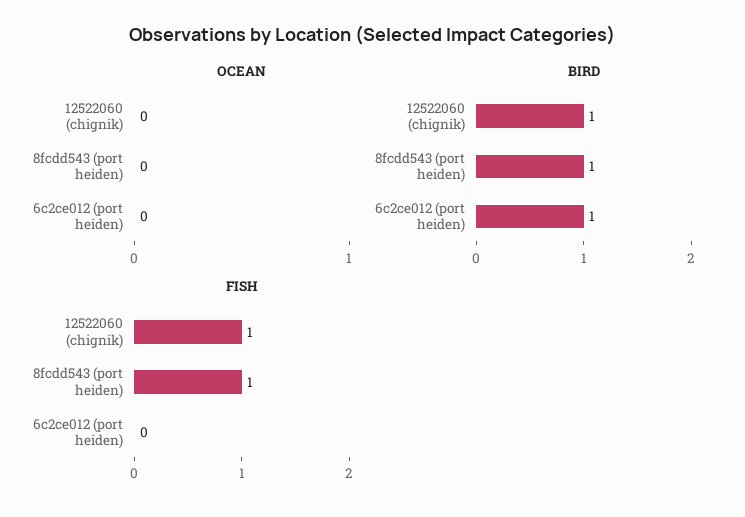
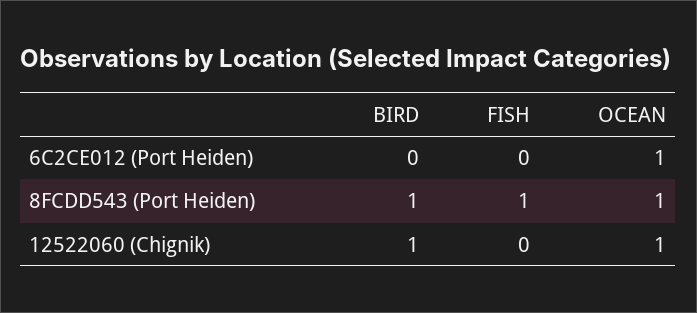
  {
    "OCEAN": {
-     "12522060 (chignik)": 0,
+     "12522060 (chignik)": 1,
-     "8fcdd543 (port heiden)": 0,
+     "8fcdd543 (port heiden)": 1,
-     "6c2ce012 (port heiden)": 0
+     "6c2ce012 (port heiden)": 1
    },
    "BIRD": {
      "12522060 (chignik)": 1,
      "8fcdd543 (port heiden)": 1,
-     "6c2ce012 (port heiden)": 1
+     "6c2ce012 (port heiden)": 0
    },
    "FISH": {
-     "12522060 (chignik)": 1,
+     "12522060 (chignik)": 0,
      "8fcdd543 (port heiden)": 1,
      "6c2ce012 (port heiden)": 0
    }
  }

